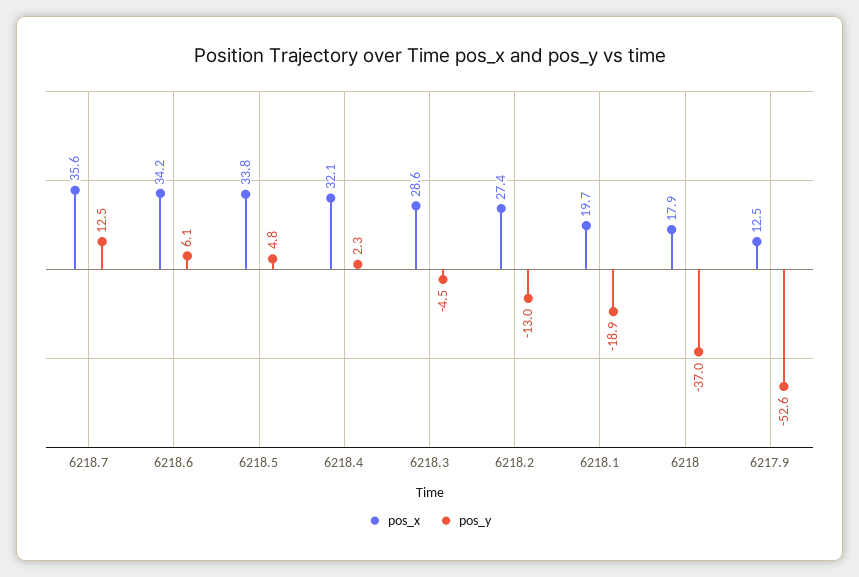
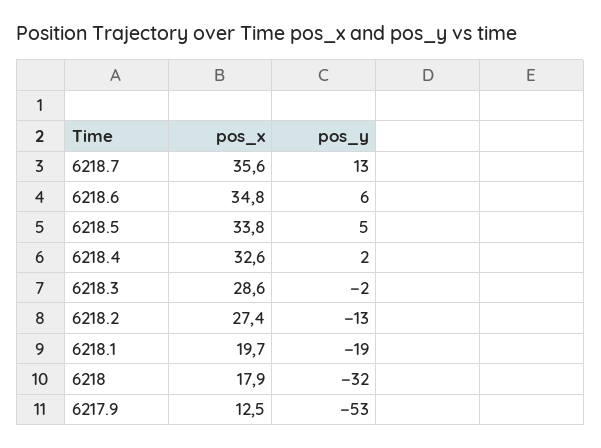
  {
    "pos_x": {
      "6218.7": 35.6,
-     "6218.6": 34.2,
+     "6218.6": 34.8,
      "6218.5": 33.8,
-     "6218.4": 32.1,
+     "6218.4": 32.6,
      "6218.3": 28.6,
      "6218.2": 27.4,
      "6218.1": 19.7,
      "6218": 17.9,
      "6217.9": 12.5
    },
    "pos_y": {
      "6218.7": 12.5,
      "6218.6": 6.1,
      "6218.5": 4.8,
      "6218.4": 2.3,
-     "6218.3": -4.5,
+     "6218.3": -2,
      "6218.2": -13,
      "6218.1": -18.9,
-     "6218": -37,
+     "6218": -32,
      "6217.9": -52.6
    }
  }

